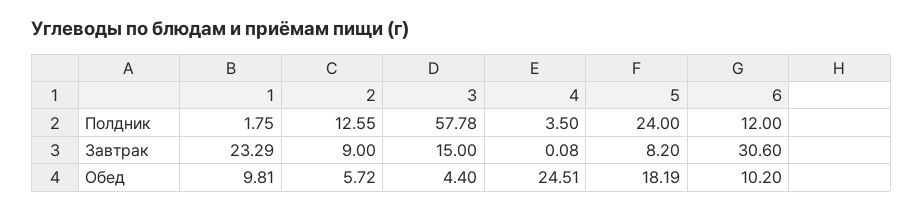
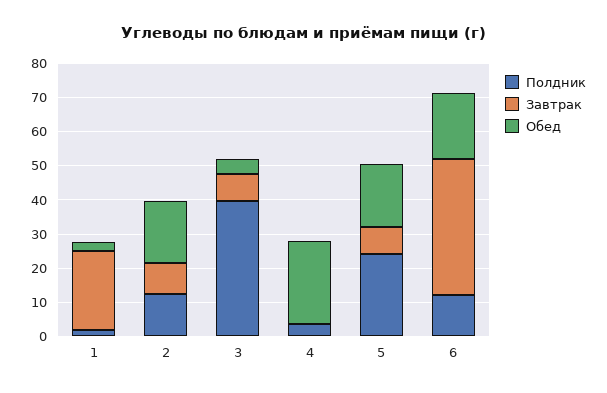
  {
    "Полдник": {
      "1": 1.75,
      "2": 12.55,
-     "3": 57.78,
+     "3": 40,
      "4": 3.5,
      "5": 24,
      "6": 12
    },
    "Завтрак": {
      "1": 23.29,
      "2": 9,
-     "3": 15,
+     "3": 7.5,
      "4": 0.08,
      "5": 8.2,
-     "6": 30.6
+     "6": 40
    },
    "Обед": {
-     "1": 9.81,
+     "1": 2.5,
-     "2": 5.72,
+     "2": 17.5,
      "3": 4.4,
      "4": 24.51,
      "5": 18.19,
-     "6": 10.2
+     "6": 20
    }
  }

